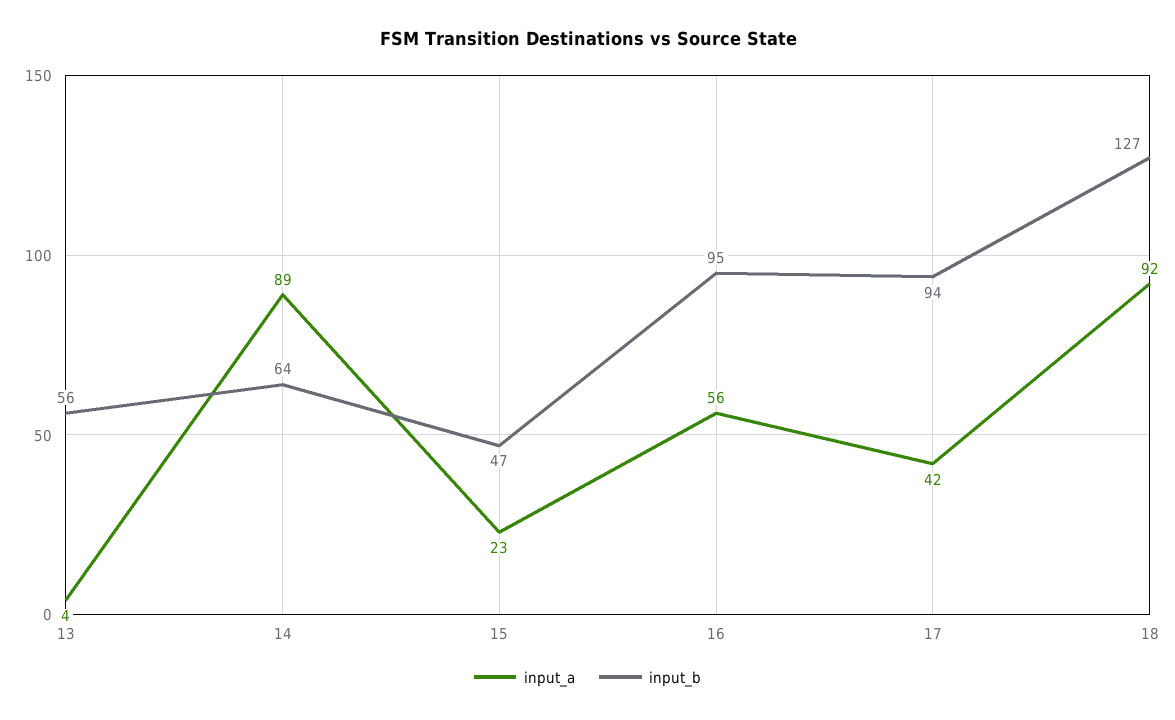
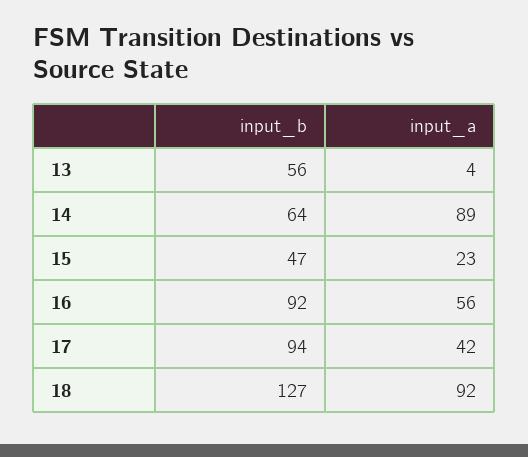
  {
    "input_a": {
      "13": 4,
      "14": 89,
      "15": 23,
      "16": 56,
      "17": 42,
      "18": 92
    },
    "input_b": {
      "13": 56,
      "14": 64,
      "15": 47,
-     "16": 95,
+     "16": 92,
      "17": 94,
      "18": 127
    }
  }

